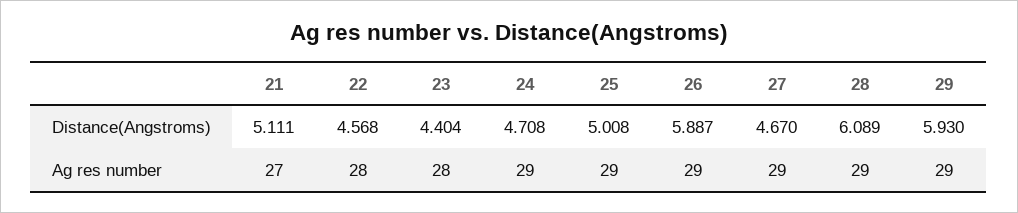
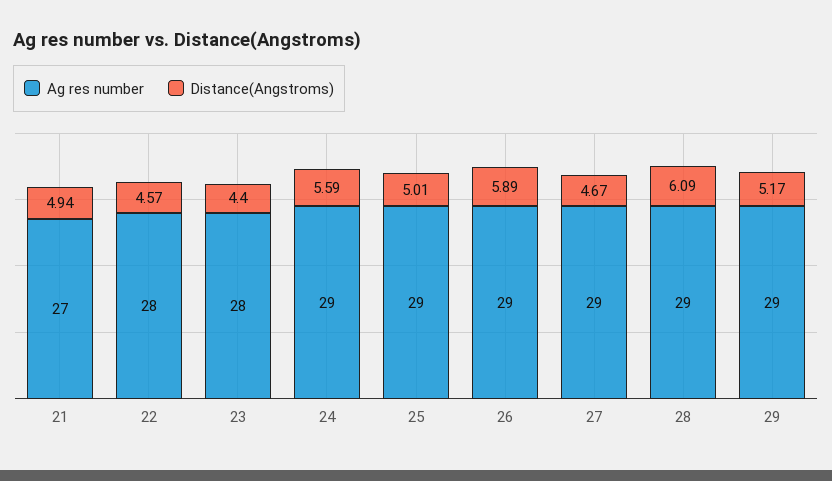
  {
    "Distance(Angstroms)": {
-     "21": 5.111,
+     "21": 4.94,
      "22": 4.568,
      "23": 4.404,
-     "24": 4.708,
+     "24": 5.59,
      "25": 5.008,
      "26": 5.887,
      "27": 4.67,
      "28": 6.089,
-     "29": 5.93
+     "29": 5.17
    },
    "Ag res number": {
      "21": 27,
      "22": 28,
      "23": 28,
      "24": 29,
      "25": 29,
      "26": 29,
      "27": 29,
      "28": 29,
      "29": 29
    }
  }

